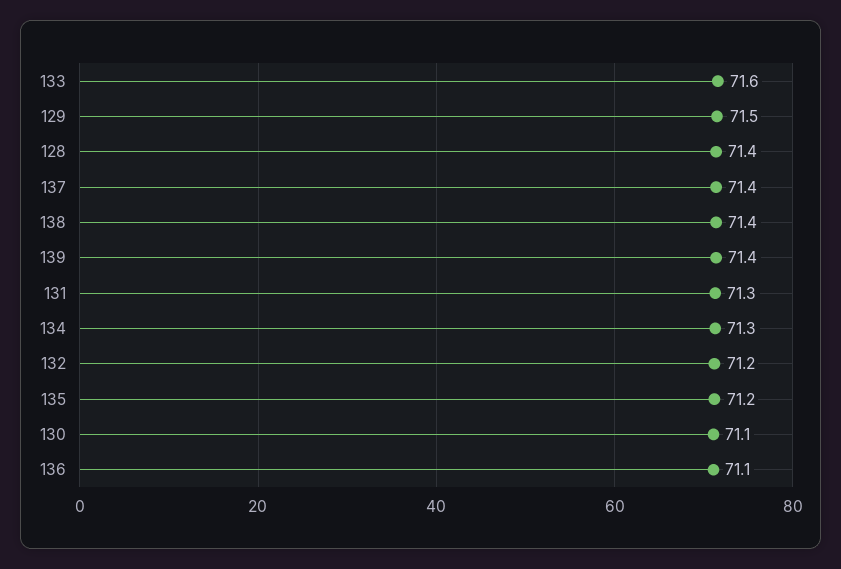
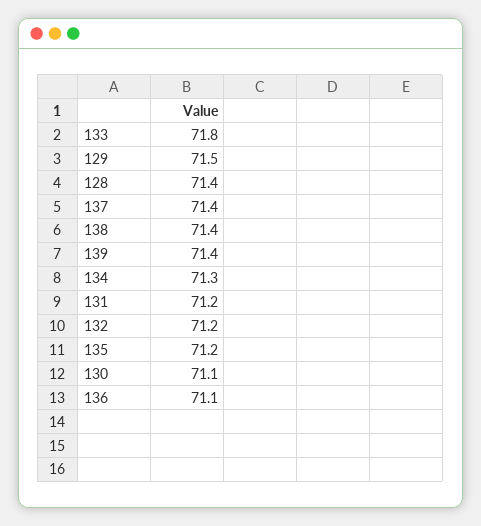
  {
-   "133": 71.6,
+   "133": 71.8,
    "129": 71.5,
    "128": 71.4,
    "137": 71.4,
    "138": 71.4,
    "139": 71.4,
-   "131": 71.3,
+   "131": 71.2,
    "134": 71.3,
    "132": 71.2,
    "135": 71.2,
    "130": 71.1,
    "136": 71.1
  }

